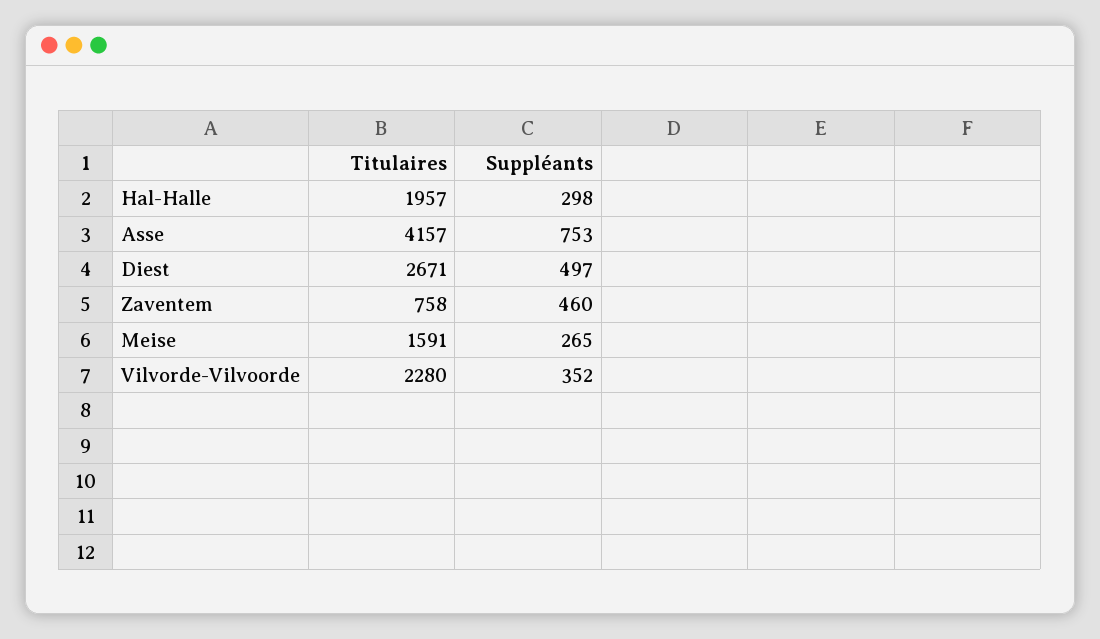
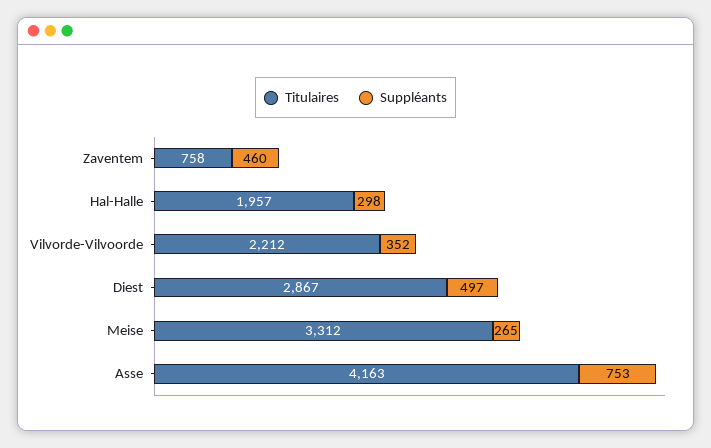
  {
    "Titulaires": {
      "Hal-Halle": 1957,
-     "Asse": 4157,
+     "Asse": 4163,
-     "Diest": 2671,
+     "Diest": 2867,
      "Zaventem": 758,
-     "Meise": 1591,
+     "Meise": 3312,
-     "Vilvorde-Vilvoorde": 2280
+     "Vilvorde-Vilvoorde": 2212
    },
    "Suppléants": {
      "Hal-Halle": 298,
      "Asse": 753,
      "Diest": 497,
      "Zaventem": 460,
      "Meise": 265,
      "Vilvorde-Vilvoorde": 352
    }
  }

